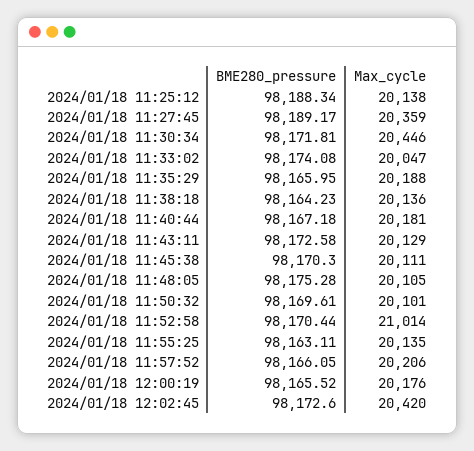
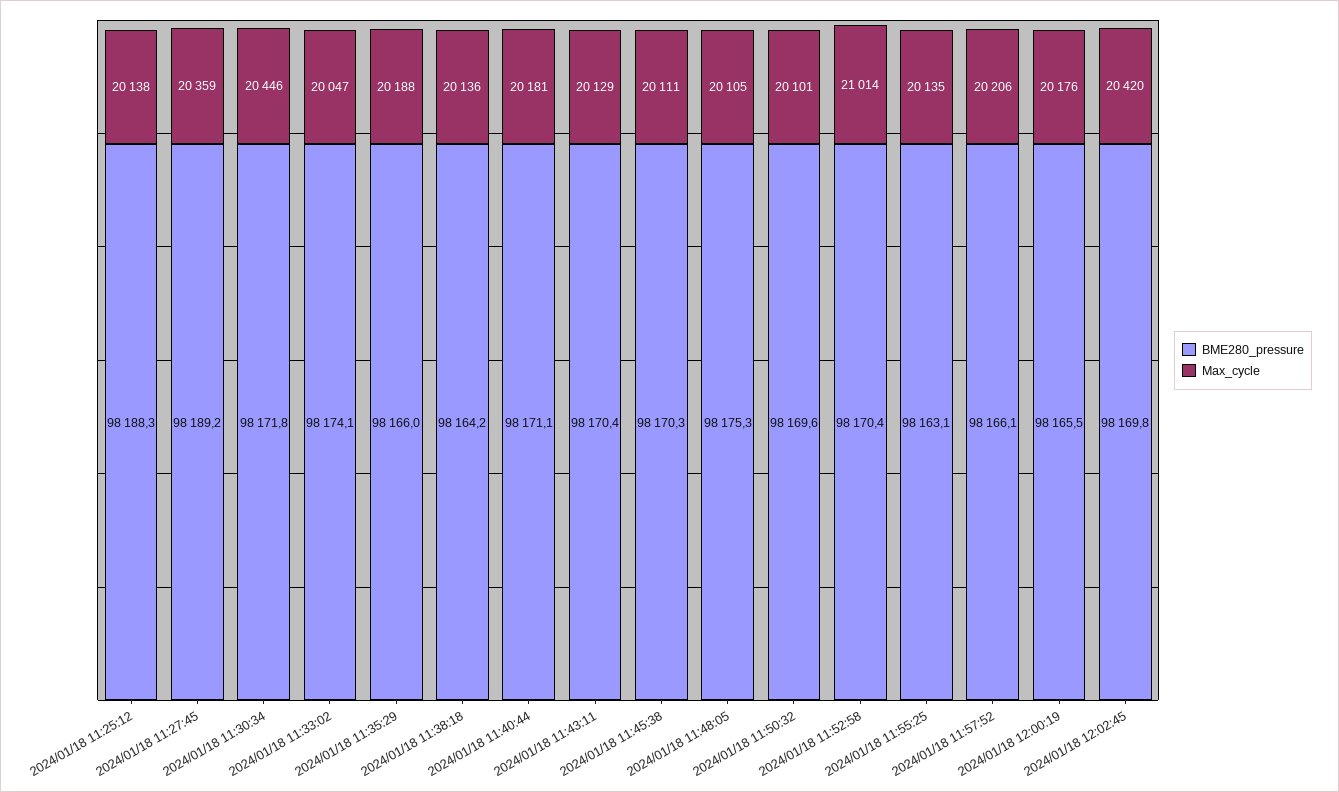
  {
    "BME280_pressure": {
      "2024/01/18 11:25:12": 98188.34,
      "2024/01/18 11:27:45": 98189.17,
      "2024/01/18 11:30:34": 98171.81,
      "2024/01/18 11:33:02": 98174.08,
      "2024/01/18 11:35:29": 98165.95,
      "2024/01/18 11:38:18": 98164.23,
-     "2024/01/18 11:40:44": 98167.18,
+     "2024/01/18 11:40:44": 98171.1,
-     "2024/01/18 11:43:11": 98172.58,
+     "2024/01/18 11:43:11": 98170.4,
      "2024/01/18 11:45:38": 98170.3,
      "2024/01/18 11:48:05": 98175.28,
      "2024/01/18 11:50:32": 98169.61,
      "2024/01/18 11:52:58": 98170.44,
      "2024/01/18 11:55:25": 98163.11,
      "2024/01/18 11:57:52": 98166.05,
      "2024/01/18 12:00:19": 98165.52,
-     "2024/01/18 12:02:45": 98172.6
+     "2024/01/18 12:02:45": 98169.8
    },
    "Max_cycle": {
      "2024/01/18 11:25:12": 20138,
      "2024/01/18 11:27:45": 20359,
      "2024/01/18 11:30:34": 20446,
      "2024/01/18 11:33:02": 20047,
      "2024/01/18 11:35:29": 20188,
      "2024/01/18 11:38:18": 20136,
      "2024/01/18 11:40:44": 20181,
      "2024/01/18 11:43:11": 20129,
      "2024/01/18 11:45:38": 20111,
      "2024/01/18 11:48:05": 20105,
      "2024/01/18 11:50:32": 20101,
      "2024/01/18 11:52:58": 21014,
      "2024/01/18 11:55:25": 20135,
      "2024/01/18 11:57:52": 20206,
      "2024/01/18 12:00:19": 20176,
      "2024/01/18 12:02:45": 20420
    }
  }

